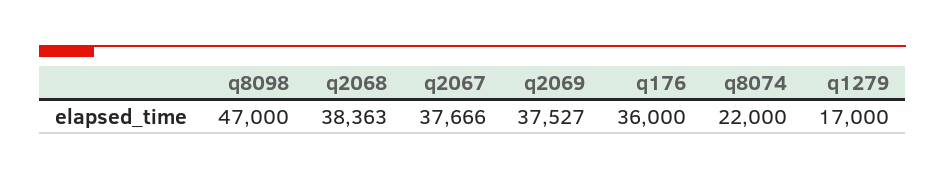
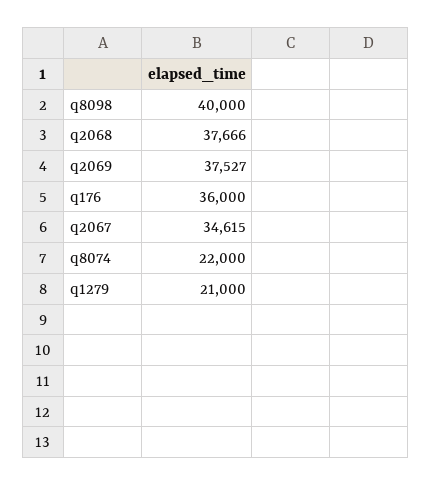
  {
-   "q8098": 47000,
+   "q8098": 40000,
-   "q2068": 38363,
+   "q2068": 37666,
-   "q2067": 37666,
+   "q2067": 34615,
    "q2069": 37527,
    "q176": 36000,
    "q8074": 22000,
-   "q1279": 17000
+   "q1279": 21000
  }

